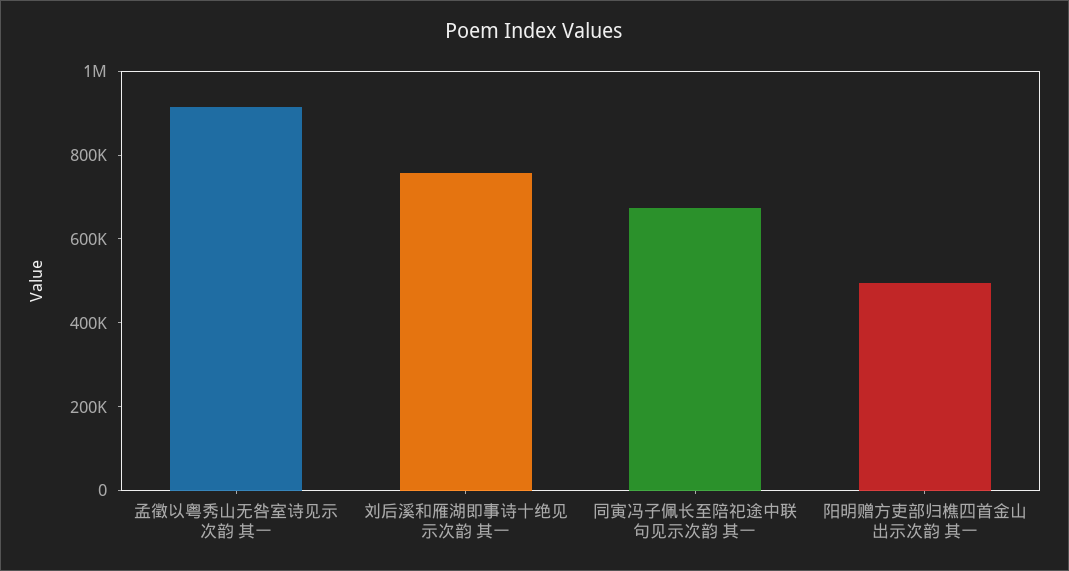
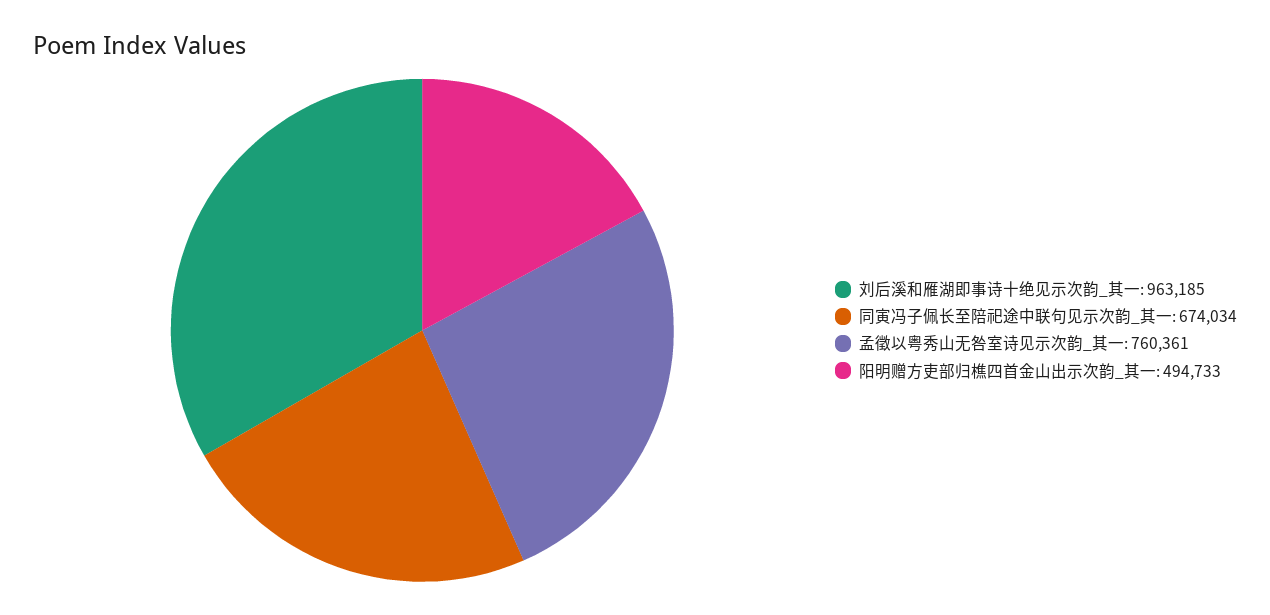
  {
-   "孟徵以粤秀山无咎室诗见示次韵 其一": 900000,
+   "孟徵以粤秀山无咎室诗见示次韵 其一": 760361,
-   "刘后溪和雁湖即事诗十绝见示次韵 其一": 750000,
+   "刘后溪和雁湖即事诗十绝见示次韵 其一": 963185,
    "同寅冯子佩长至陪祀途中联句见示次韵 其一": 674034,
    "阳明赠方吏部归樵四首金山出示次韵 其一": 494733
  }

